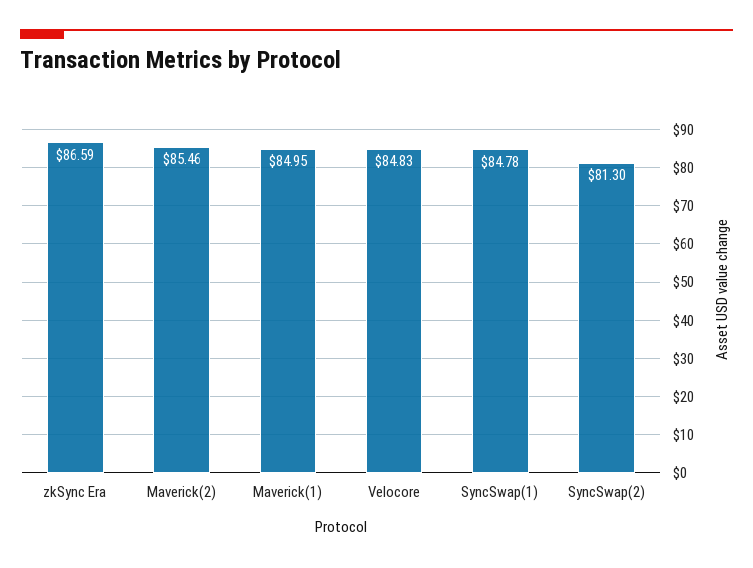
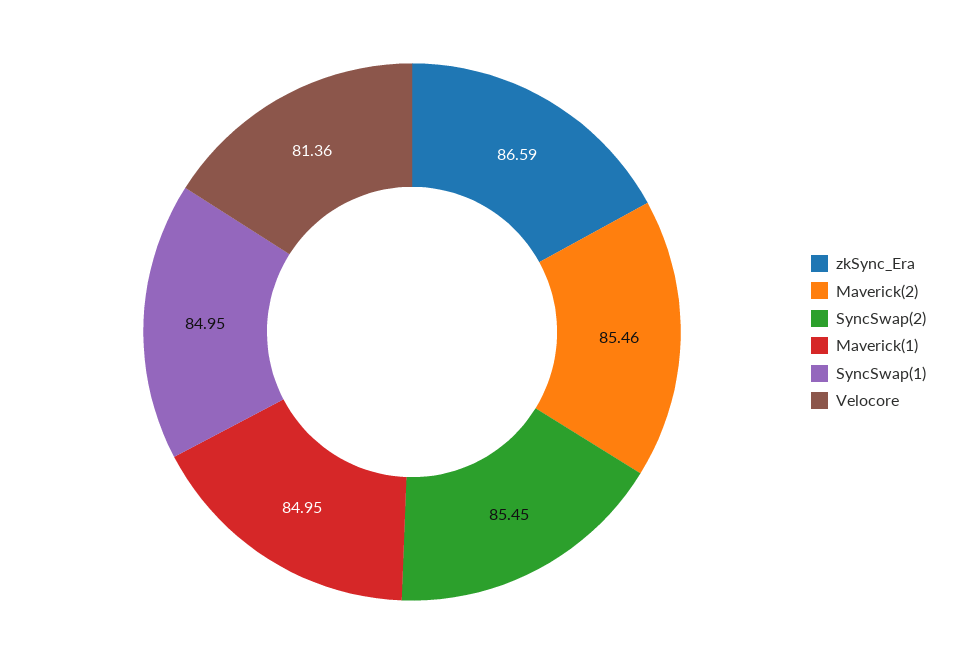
  {
    "zkSync Era": 86.59,
    "Maverick(2)": 85.46,
    "Maverick(1)": 84.95,
-   "Velocore": 84.83,
+   "Velocore": 81.36,
-   "SyncSwap(1)": 84.78,
+   "SyncSwap(1)": 84.95,
-   "SyncSwap(2)": 81.3
+   "SyncSwap(2)": 85.45
  }

